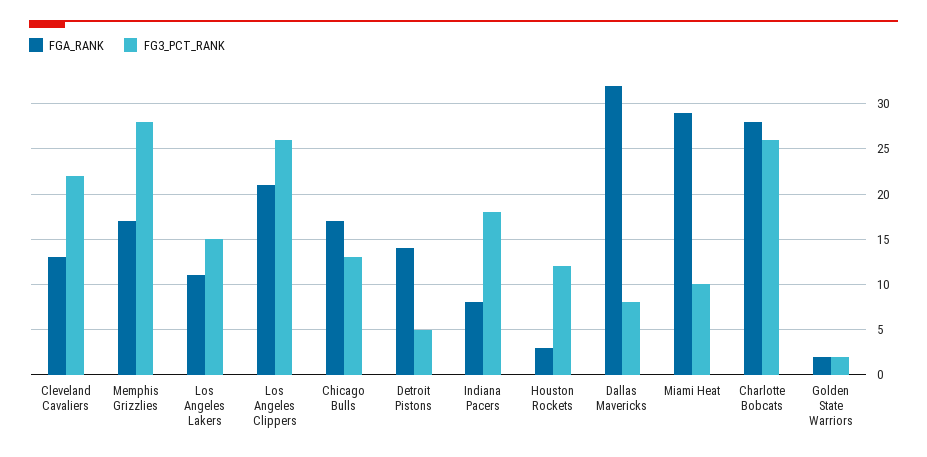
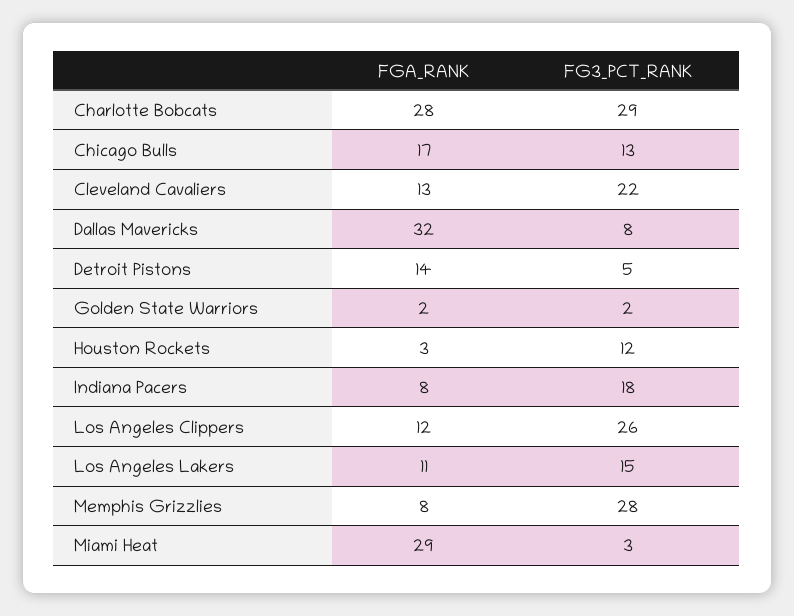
  {
    "FGA_RANK": {
      "Cleveland Cavaliers": 13,
-     "Memphis Grizzlies": 17,
+     "Memphis Grizzlies": 8,
      "Los Angeles Lakers": 11,
-     "Los Angeles Clippers": 21,
+     "Los Angeles Clippers": 12,
      "Chicago Bulls": 17,
      "Detroit Pistons": 14,
      "Indiana Pacers": 8,
      "Houston Rockets": 3,
      "Dallas Mavericks": 32,
      "Miami Heat": 29,
      "Charlotte Bobcats": 28,
      "Golden State Warriors": 2
    },
    "FG3_PCT_RANK": {
      "Cleveland Cavaliers": 22,
      "Memphis Grizzlies": 28,
      "Los Angeles Lakers": 15,
      "Los Angeles Clippers": 26,
      "Chicago Bulls": 13,
      "Detroit Pistons": 5,
      "Indiana Pacers": 18,
      "Houston Rockets": 12,
      "Dallas Mavericks": 8,
-     "Miami Heat": 10,
+     "Miami Heat": 3,
-     "Charlotte Bobcats": 26,
+     "Charlotte Bobcats": 29,
      "Golden State Warriors": 2
    }
  }

